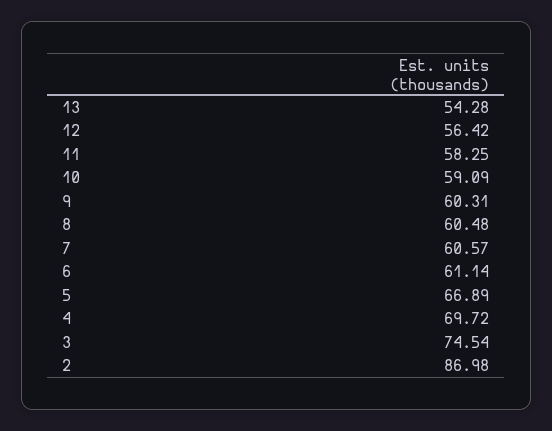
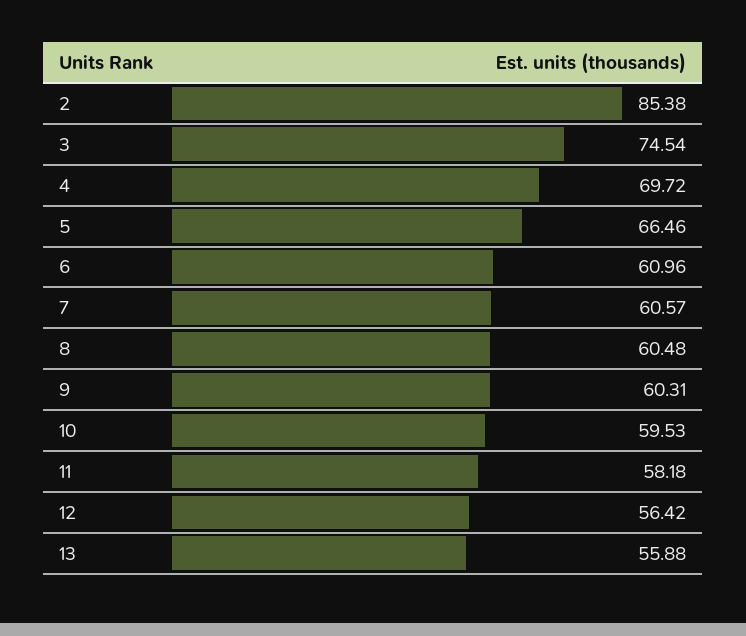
  {
-   "13": 54.28,
+   "13": 55.88,
    "12": 56.42,
-   "11": 58.25,
+   "11": 58.18,
-   "10": 59.09,
+   "10": 59.53,
    "9": 60.31,
    "8": 60.48,
    "7": 60.57,
-   "6": 61.14,
+   "6": 60.96,
-   "5": 66.89,
+   "5": 66.46,
    "4": 69.72,
    "3": 74.54,
-   "2": 86.98
+   "2": 85.38
  }

